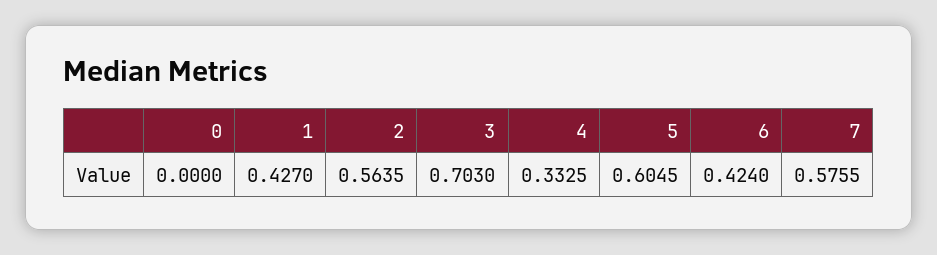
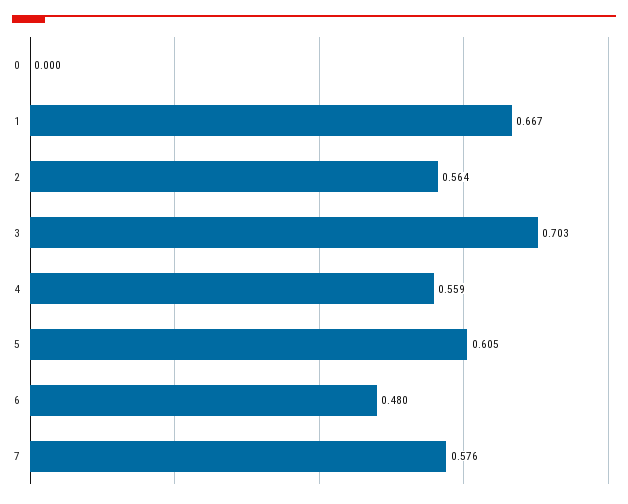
  {
    "0": 0,
-   "1": 0.427,
+   "1": 0.667,
    "2": 0.5635,
    "3": 0.703,
-   "4": 0.3325,
+   "4": 0.559,
    "5": 0.6045,
-   "6": 0.424,
+   "6": 0.48,
    "7": 0.5755
  }

